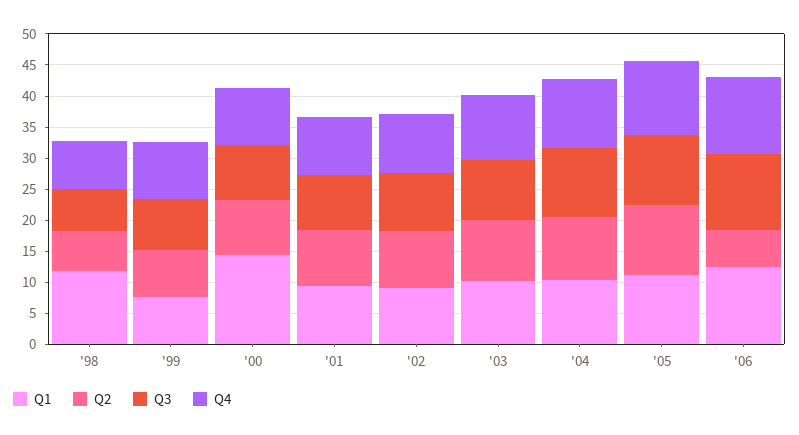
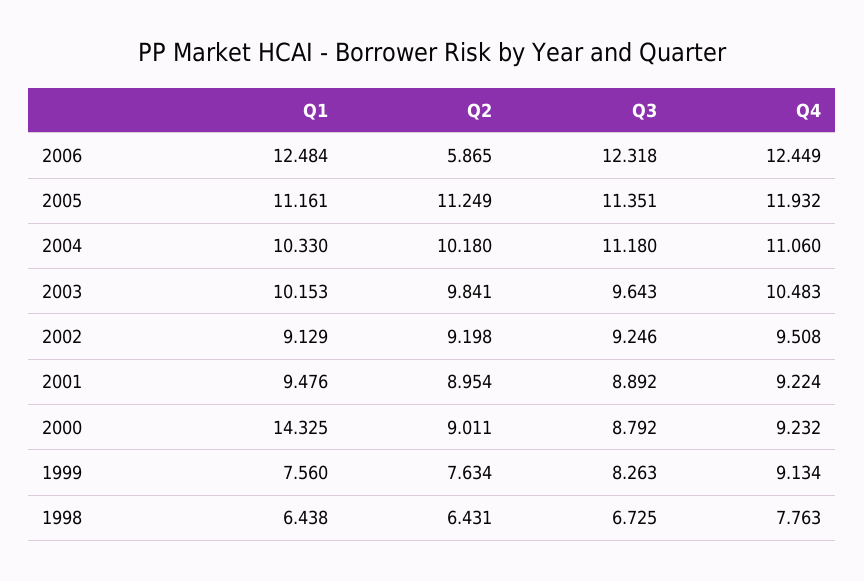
  {
    "Q1": {
-     "'98": 12.5,
+     "'98": 6.438,
      "'99": 7.56,
      "'00": 14.325,
      "'01": 9.476,
      "'02": 9.129,
      "'03": 10.153,
      "'04": 10.33,
      "'05": 11.161,
      "'06": 12.484
    },
    "Q2": {
      "'98": 6.431,
      "'99": 7.634,
      "'00": 9.011,
      "'01": 8.954,
      "'02": 9.198,
      "'03": 9.841,
      "'04": 10.18,
      "'05": 11.249,
      "'06": 5.865
    },
    "Q3": {
      "'98": 6.725,
      "'99": 8.263,
      "'00": 8.792,
      "'01": 8.892,
      "'02": 9.246,
      "'03": 9.643,
      "'04": 11.18,
      "'05": 11.351,
      "'06": 12.318
    },
    "Q4": {
      "'98": 7.763,
      "'99": 9.134,
      "'00": 9.232,
      "'01": 9.224,
      "'02": 9.508,
      "'03": 10.483,
      "'04": 11.06,
      "'05": 11.932,
      "'06": 12.449
    }
  }

